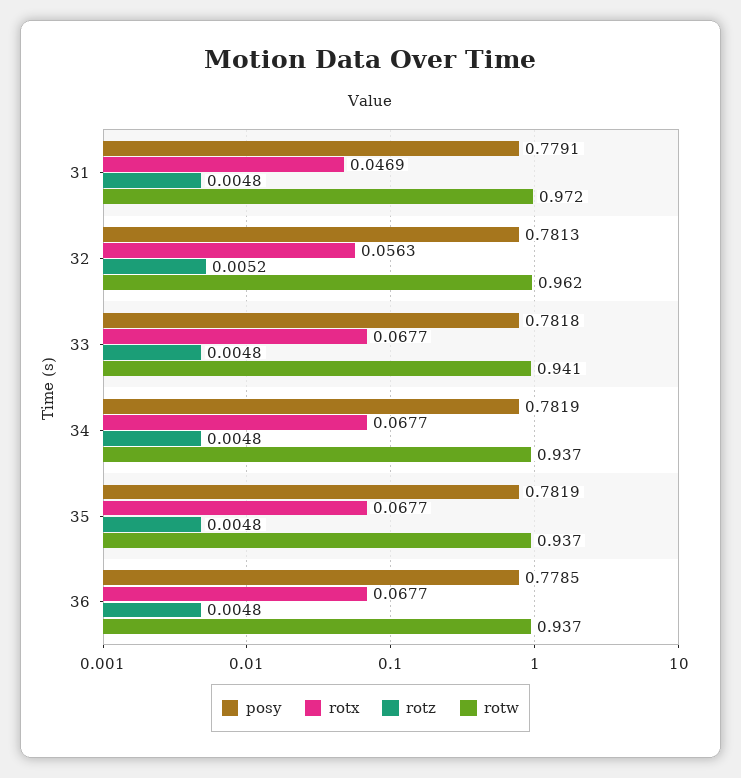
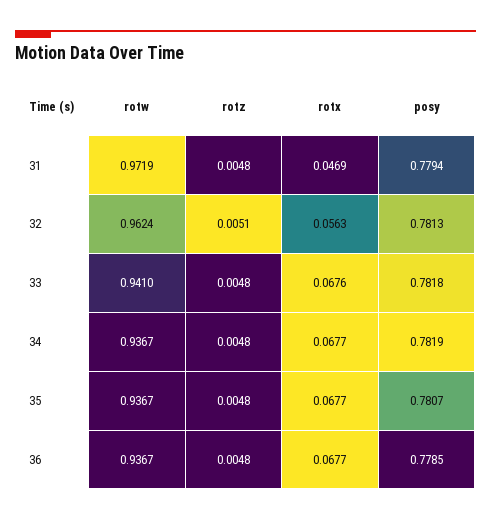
  {
    "posy": {
-     "31": 0.7791,
+     "31": 0.7794,
      "32": 0.7813,
      "33": 0.7818,
      "34": 0.7819,
-     "35": 0.7819,
+     "35": 0.7807,
      "36": 0.7785
    },
    "rotx": {
      "31": 0.0469,
      "32": 0.0563,
-     "33": 0.0677,
+     "33": 0.0676,
      "34": 0.0677,
      "35": 0.0677,
      "36": 0.0677
    },
    "rotz": {
      "31": 0.0048,
-     "32": 0.0052,
+     "32": 0.0051,
      "33": 0.0048,
      "34": 0.0048,
      "35": 0.0048,
      "36": 0.0048
    },
    "rotw": {
      "31": 0.9719,
      "32": 0.9624,
      "33": 0.941,
      "34": 0.9367,
      "35": 0.9367,
      "36": 0.9367
    }
  }

